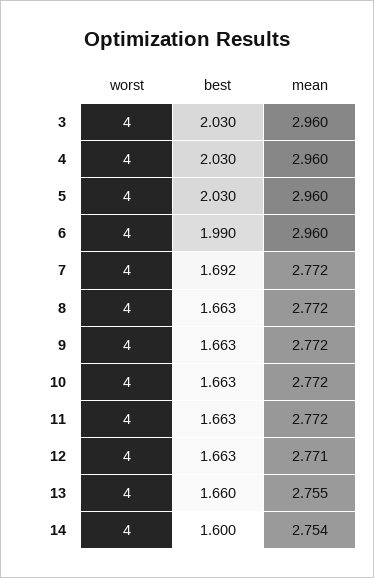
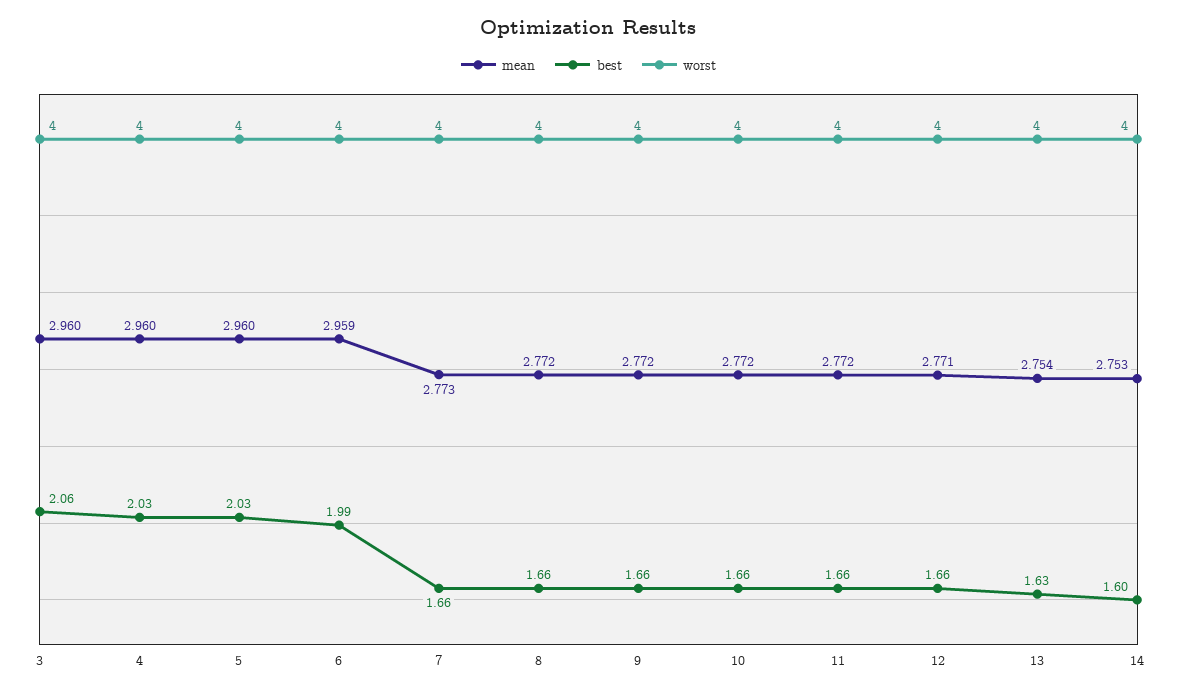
  {
    "worst": {
      "3": 4,
      "4": 4,
      "5": 4,
      "6": 4,
      "7": 4,
      "8": 4,
      "9": 4,
      "10": 4,
      "11": 4,
      "12": 4,
      "13": 4,
      "14": 4
    },
    "best": {
-     "3": 2.03,
+     "3": 2.06,
      "4": 2.03,
      "5": 2.03,
      "6": 1.99,
-     "7": 1.692,
+     "7": 1.66,
      "8": 1.663,
      "9": 1.663,
      "10": 1.663,
      "11": 1.663,
      "12": 1.663,
-     "13": 1.66,
+     "13": 1.63,
      "14": 1.6
    },
    "mean": {
      "3": 2.96,
      "4": 2.96,
      "5": 2.96,
-     "6": 2.96,
+     "6": 2.959,
-     "7": 2.772,
+     "7": 2.773,
      "8": 2.772,
      "9": 2.772,
      "10": 2.772,
      "11": 2.772,
      "12": 2.771,
-     "13": 2.755,
+     "13": 2.754,
-     "14": 2.754
+     "14": 2.753
    }
  }

